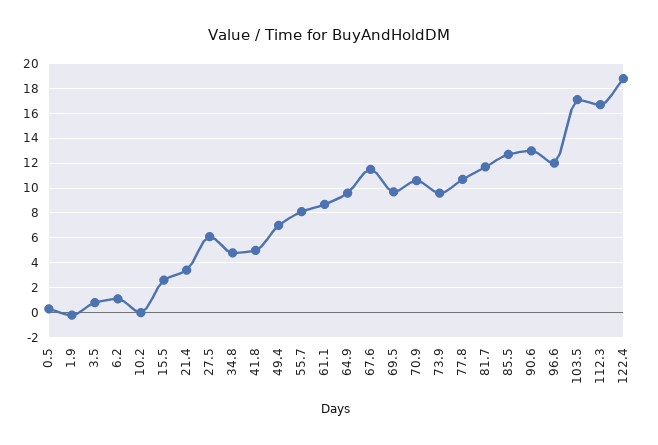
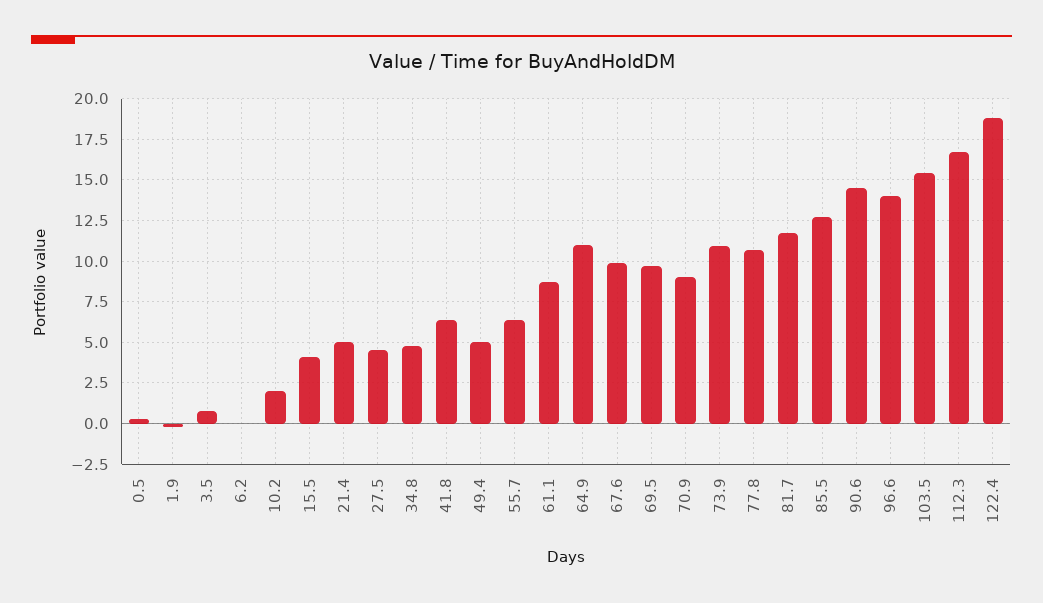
  {
    "0.5": 0.5,
    "1.9": 0,
    "3.5": 1,
-   "6.2": 1,
+   "6.2": 0,
-   "10.2": 0,
+   "10.2": 2,
-   "15.5": 2.5,
+   "15.5": 4,
-   "21.4": 3.5,
+   "21.4": 5,
-   "27.5": 6,
+   "27.5": 4.5,
    "34.8": 5,
-   "41.8": 5,
+   "41.8": 6.5,
-   "49.4": 7,
+   "49.4": 5,
-   "55.7": 8,
+   "55.7": 6.5,
    "61.1": 8.5,
-   "64.9": 9.5,
+   "64.9": 11,
-   "67.6": 11.5,
+   "67.6": 10,
    "69.5": 9.5,
-   "70.9": 10.5,
+   "70.9": 9,
-   "73.9": 9.5,
+   "73.9": 11,
    "77.8": 10.5,
    "81.7": 11.5,
    "85.5": 12.5,
-   "90.6": 13,
+   "90.6": 14.5,
-   "96.6": 12,
+   "96.6": 14,
-   "103.5": 17,
+   "103.5": 15.5,
    "112.3": 16.5,
    "122.4": 19
  }

